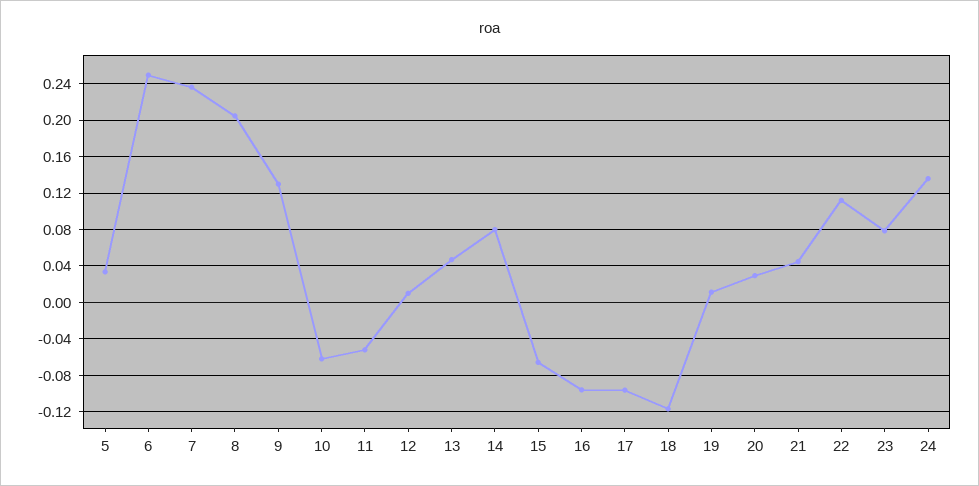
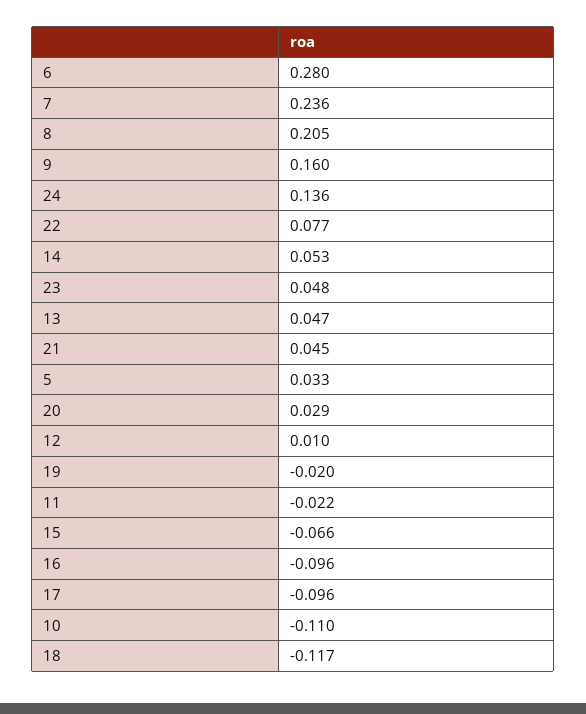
  {
    "5": 0.033,
-   "6": 0.25,
+   "6": 0.28,
    "7": 0.236,
    "8": 0.205,
-   "9": 0.13,
+   "9": 0.16,
-   "10": -0.06,
+   "10": -0.11,
-   "11": -0.05,
+   "11": -0.022,
    "12": 0.01,
    "13": 0.047,
-   "14": 0.08,
+   "14": 0.053,
    "15": -0.066,
    "16": -0.096,
    "17": -0.096,
    "18": -0.117,
-   "19": 0.01,
+   "19": -0.02,
    "20": 0.029,
    "21": 0.045,
-   "22": 0.11,
+   "22": 0.077,
-   "23": 0.08,
+   "23": 0.048,
    "24": 0.136
  }

